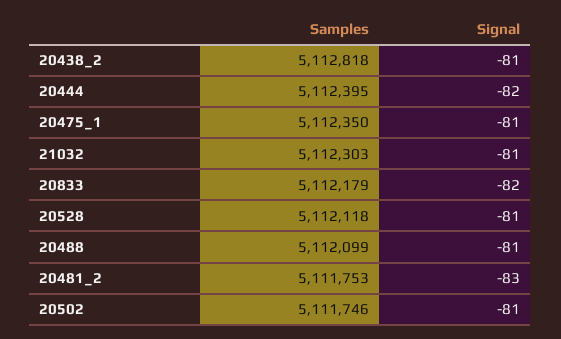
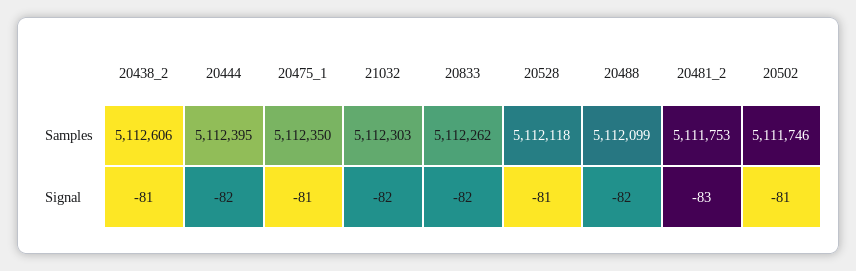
  {
    "Samples": {
-     "20438_2": 5112818,
+     "20438_2": 5112606,
      "20444": 5112395,
      "20475_1": 5112350,
      "21032": 5112303,
-     "20833": 5112179,
+     "20833": 5112262,
      "20528": 5112118,
      "20488": 5112099,
      "20481_2": 5111753,
      "20502": 5111746
    },
    "Signal": {
      "20438_2": -81,
      "20444": -82,
      "20475_1": -81,
-     "21032": -81,
+     "21032": -82,
      "20833": -82,
      "20528": -81,
-     "20488": -81,
+     "20488": -82,
      "20481_2": -83,
      "20502": -81
    }
  }

